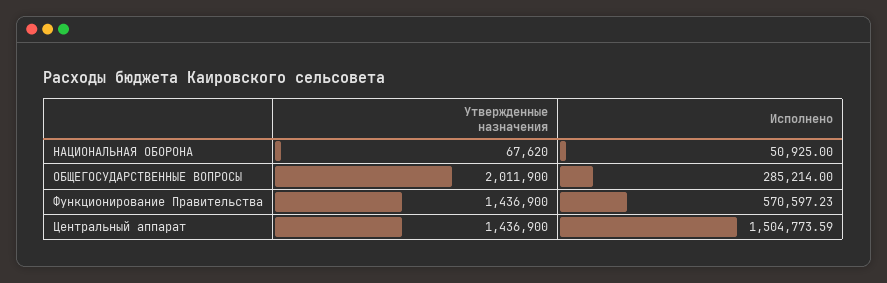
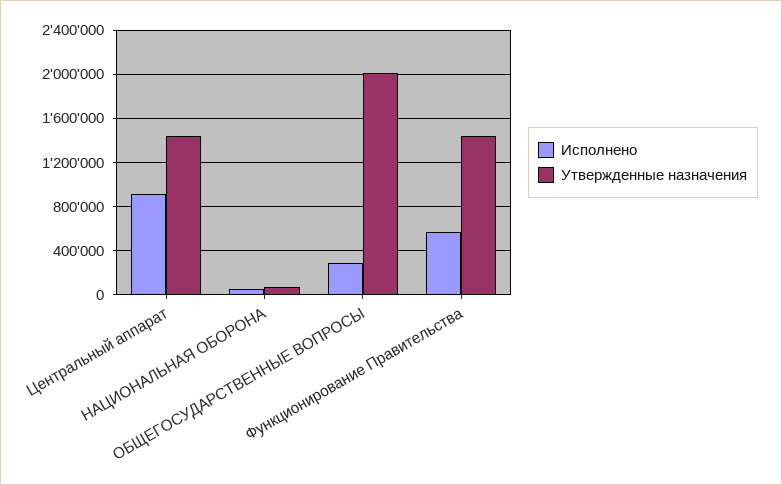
  {
    "Утвержденные назначения": {
      "НАЦИОНАЛЬНАЯ ОБОРОНА": 67620,
      "ОБЩЕГОСУДАРСТВЕННЫЕ ВОПРОСЫ": 2011900,
      "Функционирование Правительства": 1436900,
      "Центральный аппарат": 1436900
    },
    "Исполнено": {
      "НАЦИОНАЛЬНАЯ ОБОРОНА": 50925,
      "ОБЩЕГОСУДАРСТВЕННЫЕ ВОПРОСЫ": 285214,
      "Функционирование Правительства": 570597.23,
-     "Центральный аппарат": 1504773.59
+     "Центральный аппарат": 900000
    }
  }

